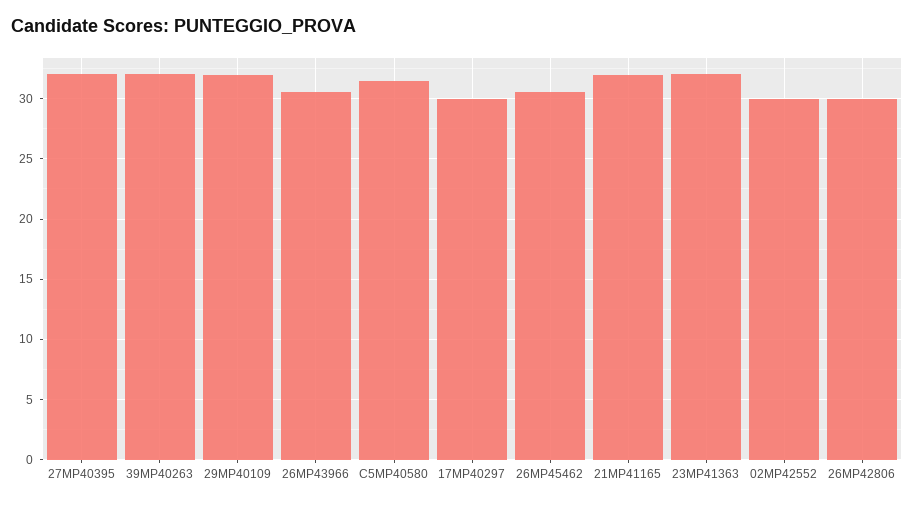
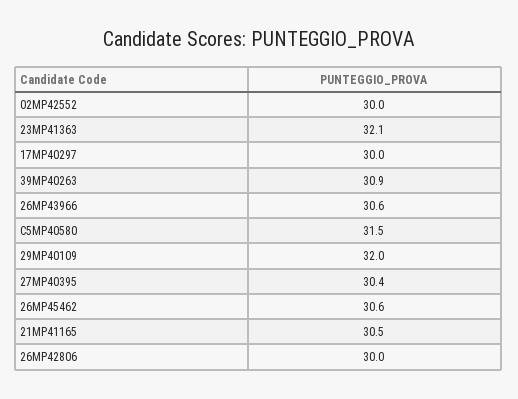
  {
-   "27MP40395": 32,
+   "27MP40395": 30.4,
-   "39MP40263": 32,
+   "39MP40263": 30.9,
    "29MP40109": 32,
    "26MP43966": 30.6,
    "C5MP40580": 31.5,
    "17MP40297": 30,
    "26MP45462": 30.6,
-   "21MP41165": 32,
+   "21MP41165": 30.5,
    "23MP41363": 32.1,
    "02MP42552": 30,
    "26MP42806": 30
  }

